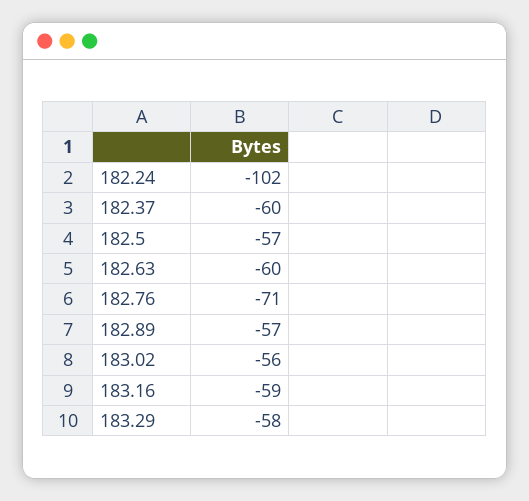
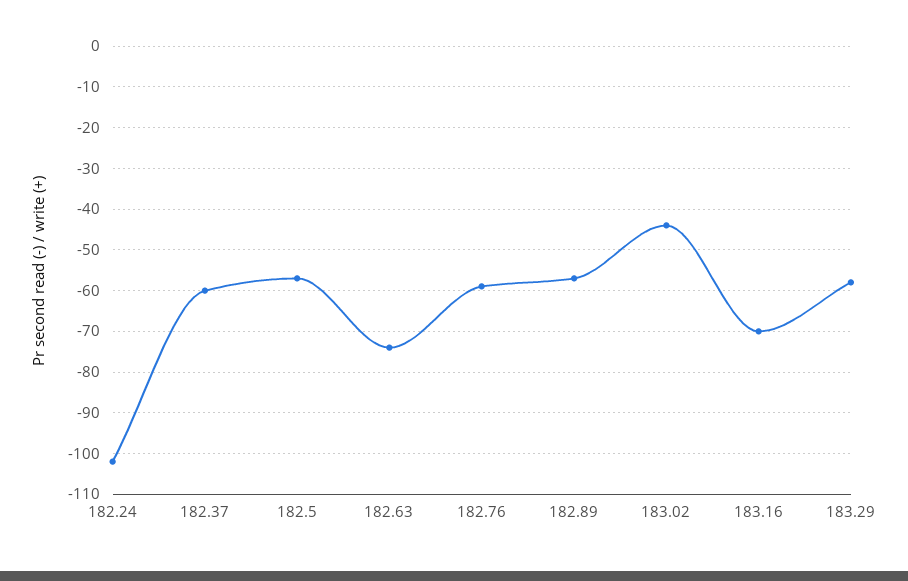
  {
    "182.24": -102,
    "182.37": -60,
    "182.5": -57,
-   "182.63": -60,
+   "182.63": -75,
-   "182.76": -71,
+   "182.76": -60,
    "182.89": -57,
-   "183.02": -56,
+   "183.02": -45,
-   "183.16": -59,
+   "183.16": -70,
    "183.29": -58
  }

